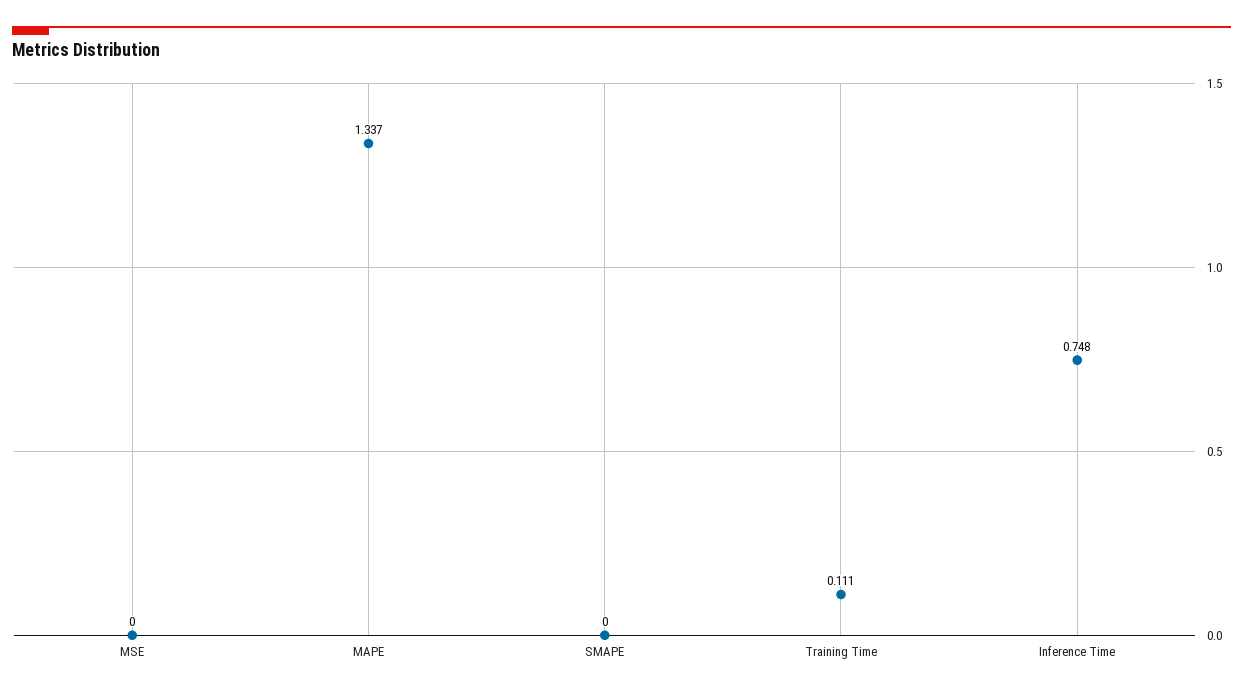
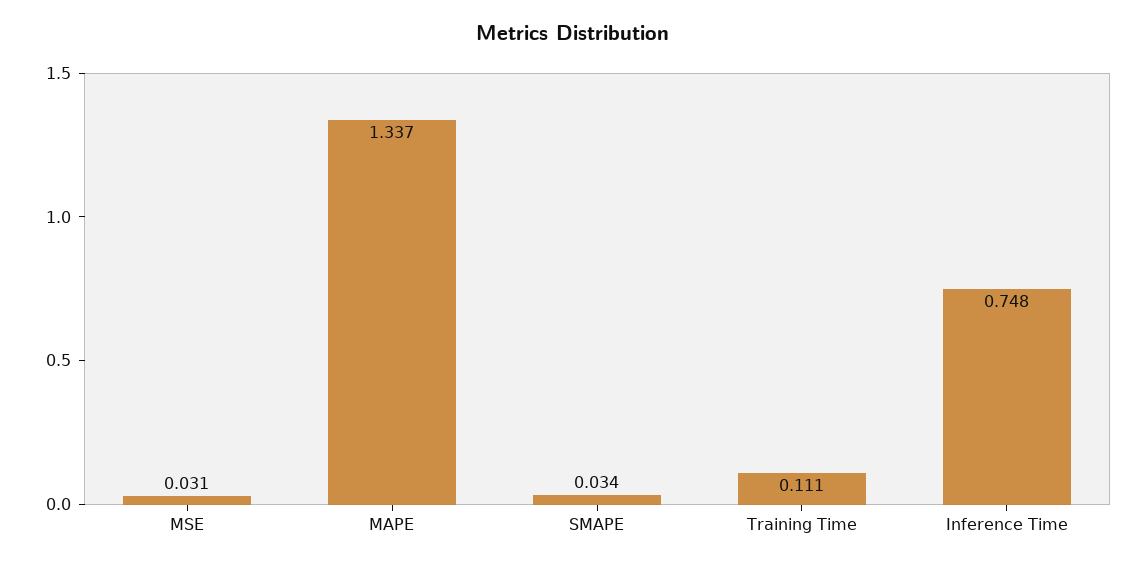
  {
-   "MSE": 0,
+   "MSE": 0.031,
    "MAPE": 1.337,
-   "SMAPE": 0,
+   "SMAPE": 0.034,
    "Training Time": 0.111,
    "Inference Time": 0.748
  }

